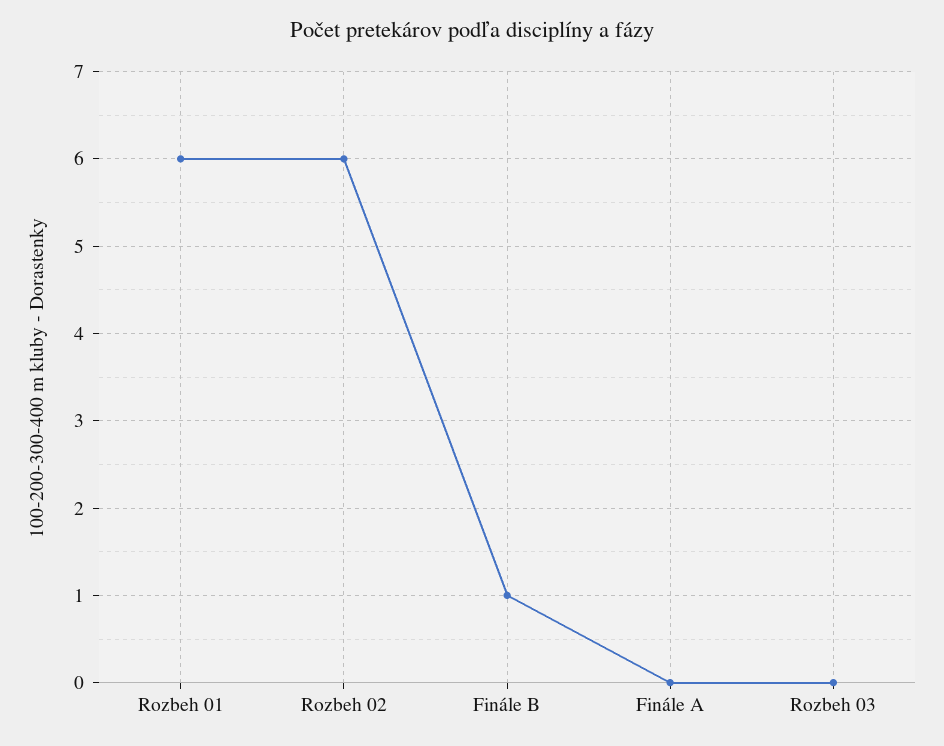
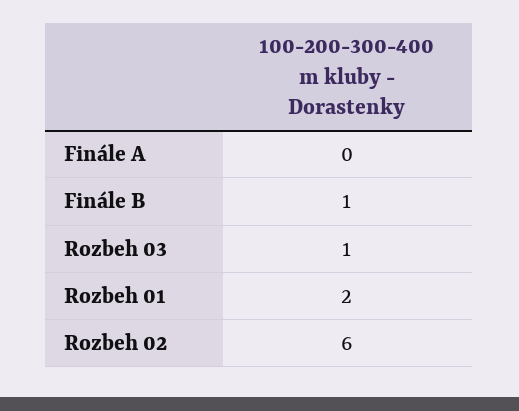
  {
-   "Rozbeh 01": 6,
+   "Rozbeh 01": 2,
    "Rozbeh 02": 6,
    "Finále B": 1,
    "Finále A": 0,
-   "Rozbeh 03": 0
+   "Rozbeh 03": 1
  }

